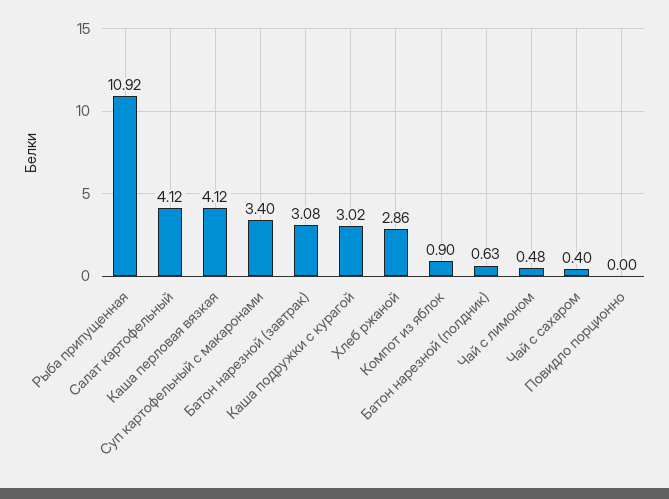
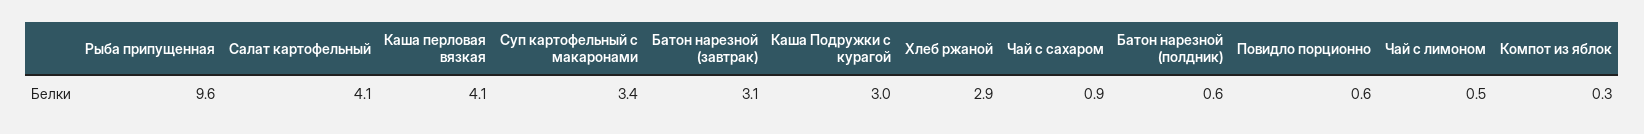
  {
-   "Рыба припущенная": 10.92,
+   "Рыба припущенная": 9.6,
    "Салат картофельный": 4.12,
    "Каша перловая вязкая": 4.12,
    "Суп картофельный с макаронами": 3.4,
    "Батон нарезной (завтрак)": 3.08,
    "Каша подружки с курагой": 3.02,
    "Хлеб ржаной": 2.86,
-   "Компот из яблок": 0.9,
+   "Компот из яблок": 0.3,
    "Батон нарезной (полдник)": 0.63,
    "Чай с лимоном": 0.48,
-   "Чай с сахаром": 0.4,
+   "Чай с сахаром": 0.9,
-   "Повидло порционно": 0
+   "Повидло порционно": 0.6
  }

